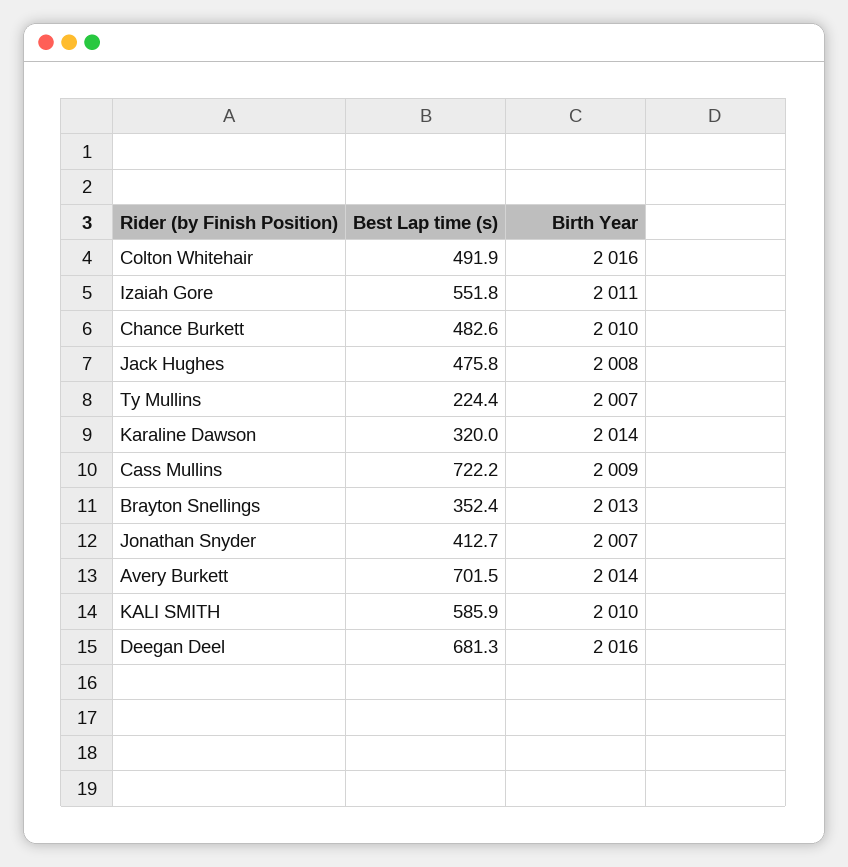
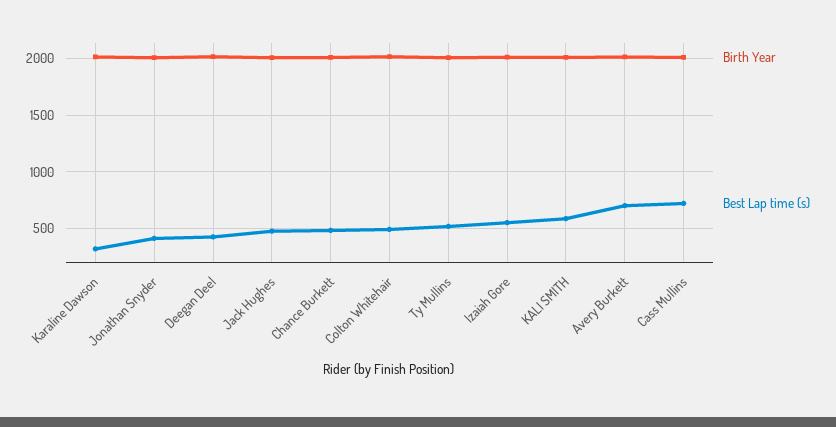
  {
    "Best Lap time (s)": {
      "Colton Whitehair": 491.9,
      "Izaiah Gore": 551.8,
      "Chance Burkett": 482.6,
      "Jack Hughes": 475.8,
-     "Ty Mullins": 224.4,
+     "Ty Mullins": 500,
      "Karaline Dawson": 320,
      "Cass Mullins": 722.2,
-     "Brayton Snellings": 352.4,
      "Jonathan Snyder": 412.7,
      "Avery Burkett": 701.5,
      "KALI SMITH": 585.9,
-     "Deegan Deel": 681.3
+     "Deegan Deel": 400
    },
    "Birth Year": {
      "Colton Whitehair": 2016,
      "Izaiah Gore": 2011,
      "Chance Burkett": 2010,
      "Jack Hughes": 2008,
      "Ty Mullins": 2007,
      "Karaline Dawson": 2014,
      "Cass Mullins": 2009,
-     "Brayton Snellings": 2013,
      "Jonathan Snyder": 2007,
      "Avery Burkett": 2014,
      "KALI SMITH": 2010,
      "Deegan Deel": 2016
    }
  }

